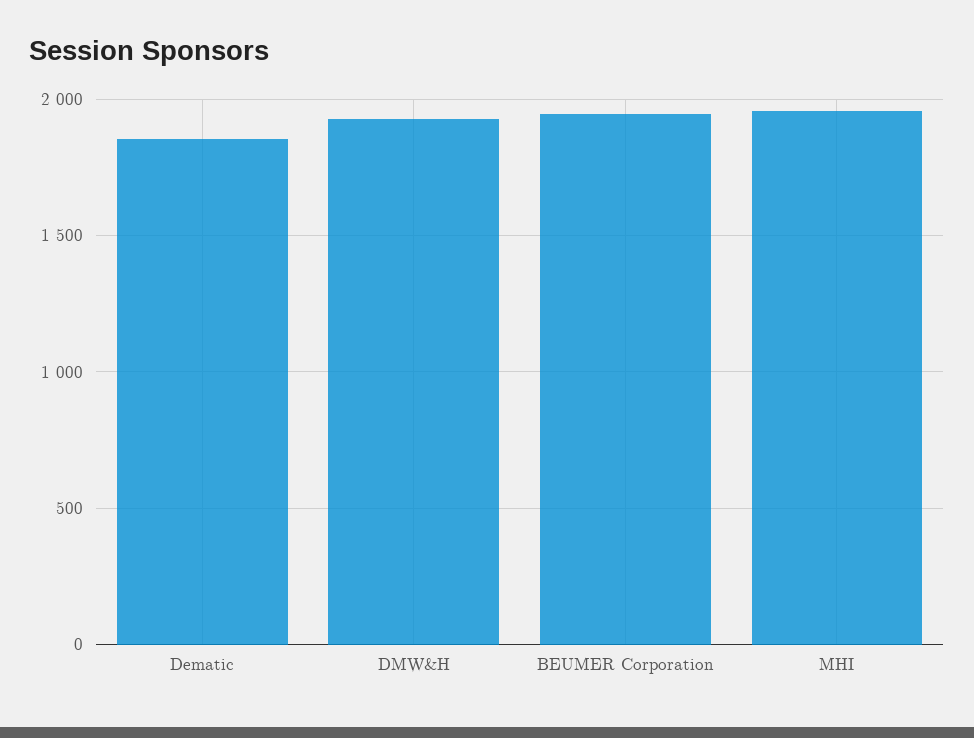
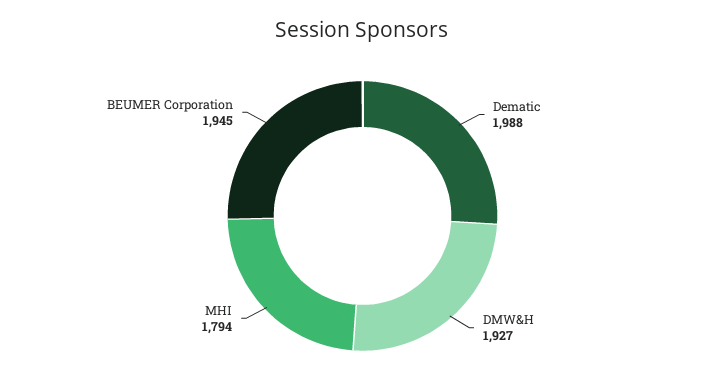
  {
-   "Dematic": 1850,
+   "Dematic": 1988,
    "DMW&H": 1927,
    "BEUMER Corporation": 1945,
-   "MHI": 1950
+   "MHI": 1794
  }

